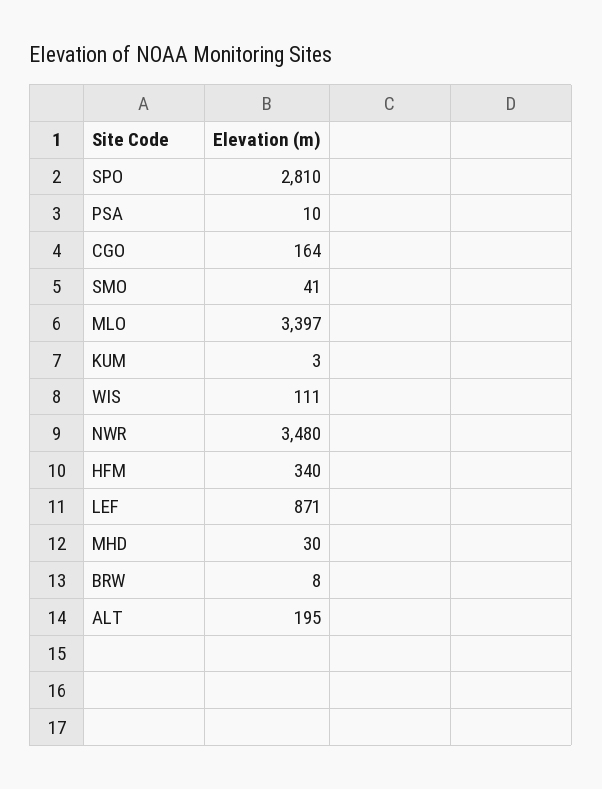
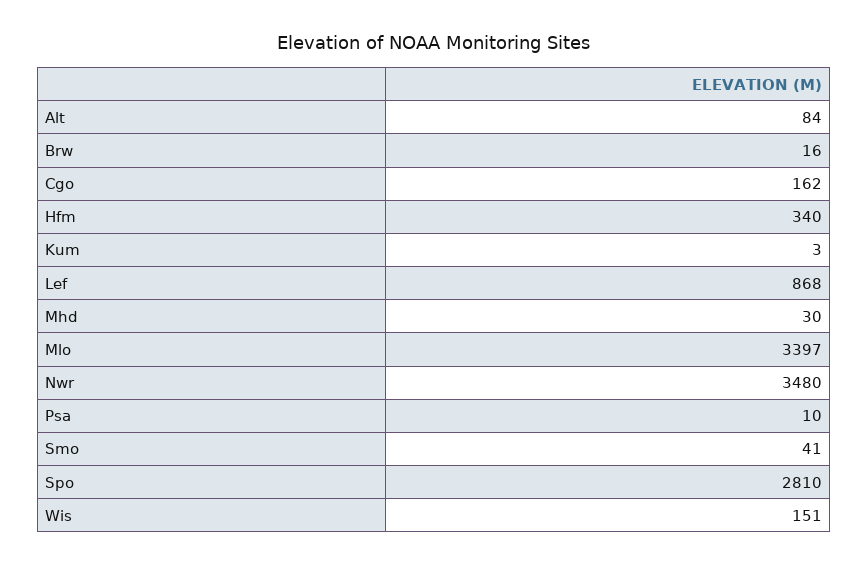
  {
    "SPO": 2810,
    "PSA": 10,
-   "CGO": 164,
+   "CGO": 162,
    "SMO": 41,
    "MLO": 3397,
    "KUM": 3,
-   "WIS": 111,
+   "WIS": 151,
    "NWR": 3480,
    "HFM": 340,
-   "LEF": 871,
+   "LEF": 868,
    "MHD": 30,
-   "BRW": 8,
+   "BRW": 16,
-   "ALT": 195
+   "ALT": 84
  }

